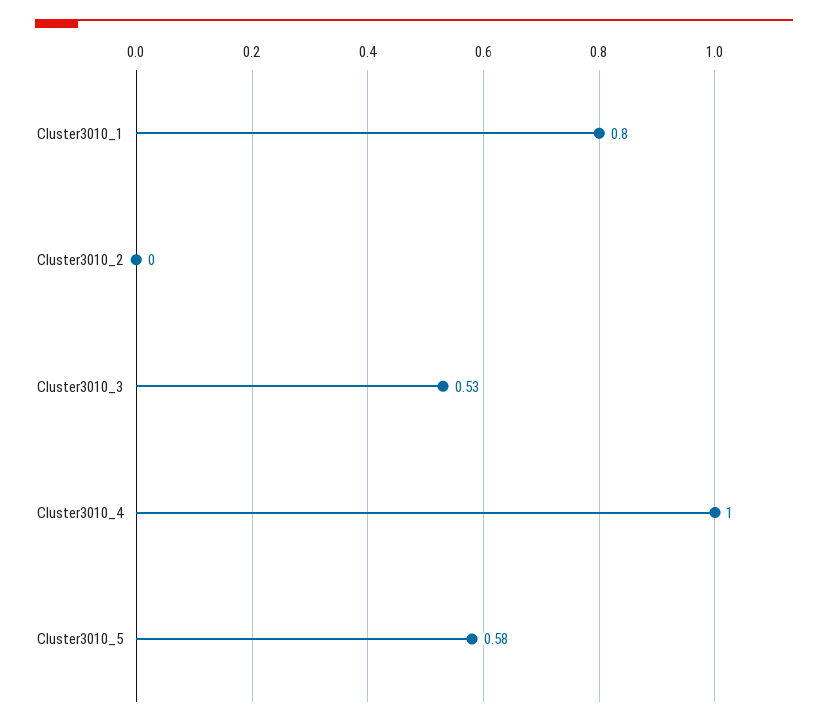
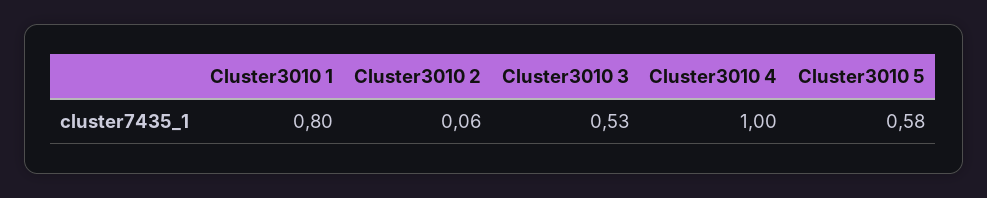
  {
    "Cluster3010_1": 0.8,
-   "Cluster3010_2": 0,
+   "Cluster3010_2": 0.06,
    "Cluster3010_3": 0.53,
    "Cluster3010_4": 1,
    "Cluster3010_5": 0.58
  }

